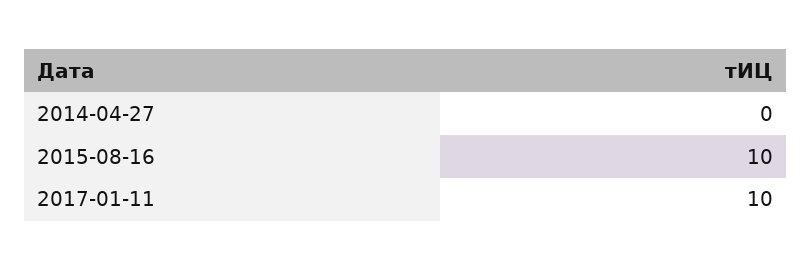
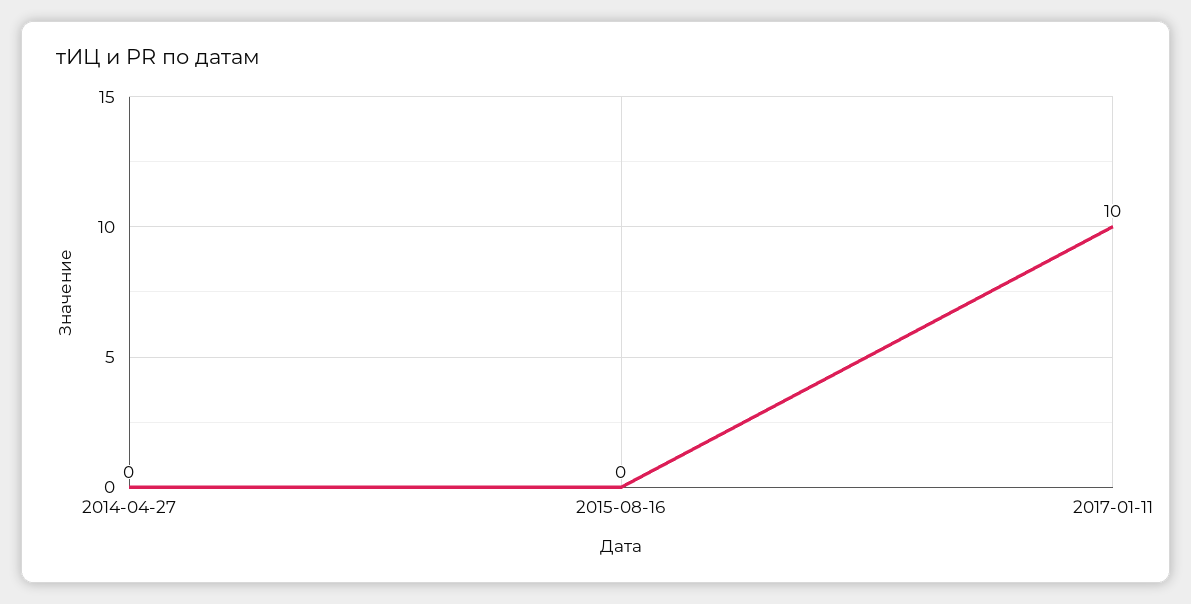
  {
    "2014-04-27": 0,
-   "2015-08-16": 10,
+   "2015-08-16": 0,
    "2017-01-11": 10
  }

